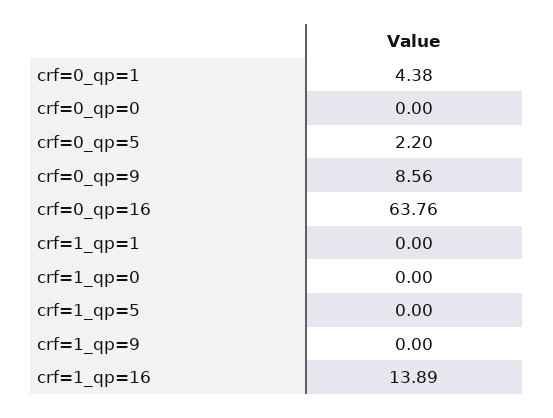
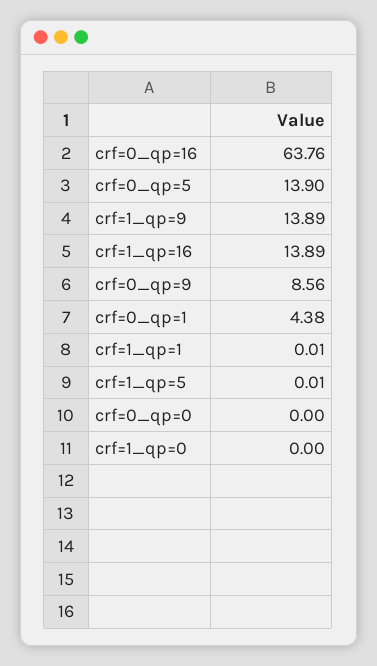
  {
    "crf=0_qp=1": 4.38,
    "crf=0_qp=0": 0,
-   "crf=0_qp=5": 2.2,
+   "crf=0_qp=5": 13.9,
    "crf=0_qp=9": 8.56,
    "crf=0_qp=16": 63.76,
-   "crf=1_qp=1": 0,
+   "crf=1_qp=1": 0.01,
    "crf=1_qp=0": 0,
-   "crf=1_qp=5": 0,
+   "crf=1_qp=5": 0.01,
-   "crf=1_qp=9": 0,
+   "crf=1_qp=9": 13.89,
    "crf=1_qp=16": 13.89
  }

